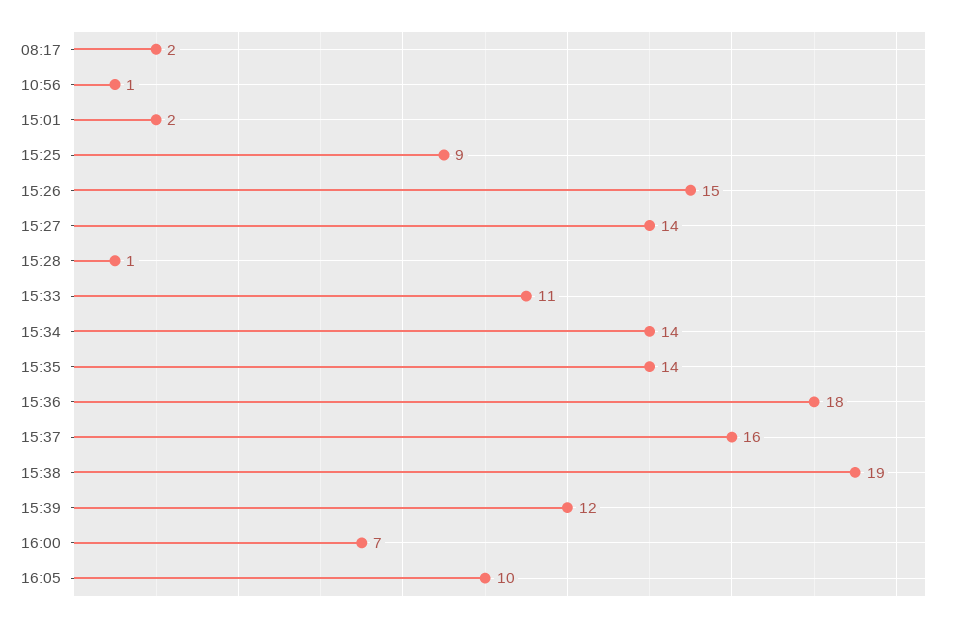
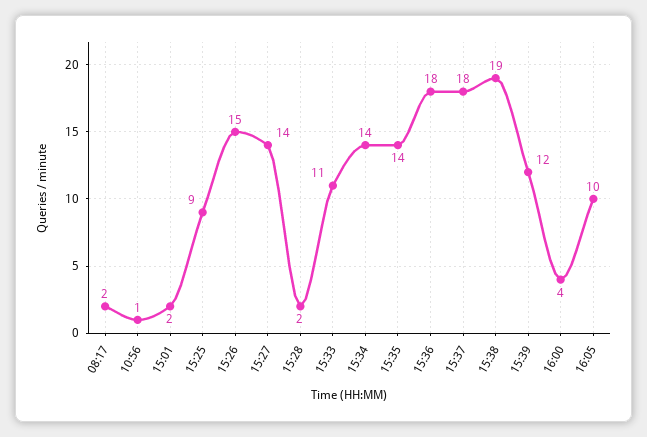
  {
    "08:17": 2,
    "10:56": 1,
    "15:01": 2,
    "15:25": 9,
    "15:26": 15,
    "15:27": 14,
-   "15:28": 1,
+   "15:28": 2,
    "15:33": 11,
    "15:34": 14,
    "15:35": 14,
    "15:36": 18,
-   "15:37": 16,
+   "15:37": 18,
    "15:38": 19,
    "15:39": 12,
-   "16:00": 7,
+   "16:00": 4,
    "16:05": 10
  }

